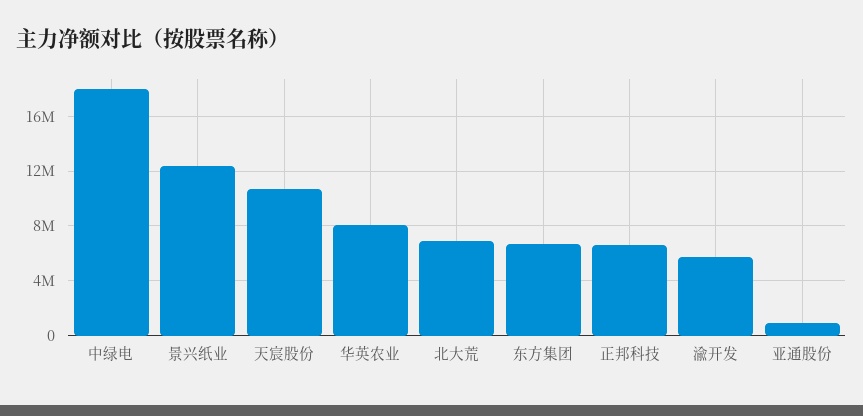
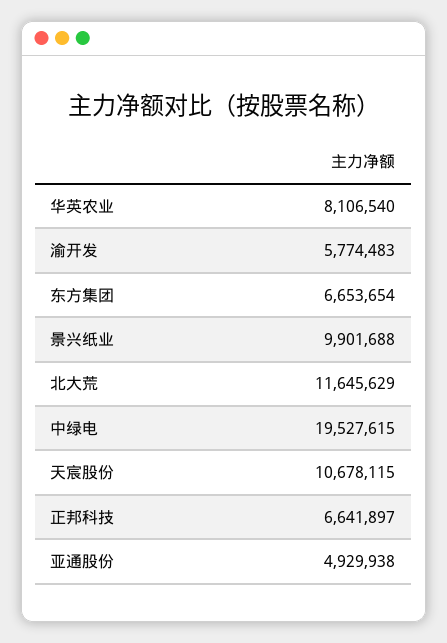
  {
-   "中绿电": 18000000,
+   "中绿电": 19527615,
-   "景兴纸业": 12500000,
+   "景兴纸业": 9901688,
    "天宸股份": 10678115,
    "华英农业": 8106540,
-   "北大荒": 7000000,
+   "北大荒": 11645629,
    "东方集团": 6653654,
    "正邦科技": 6641897,
    "渝开发": 5774483,
-   "亚通股份": 1000000
+   "亚通股份": 4929938
  }

